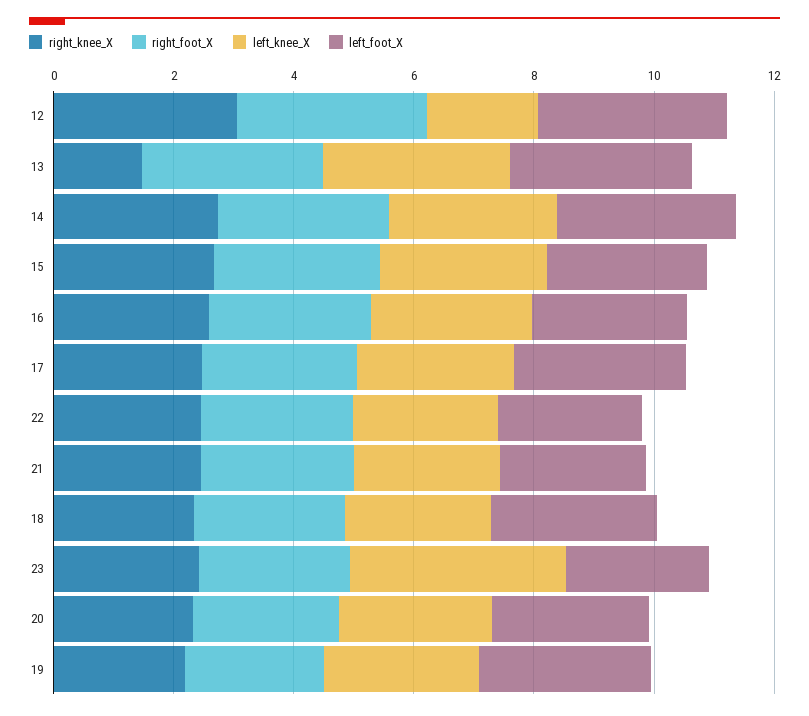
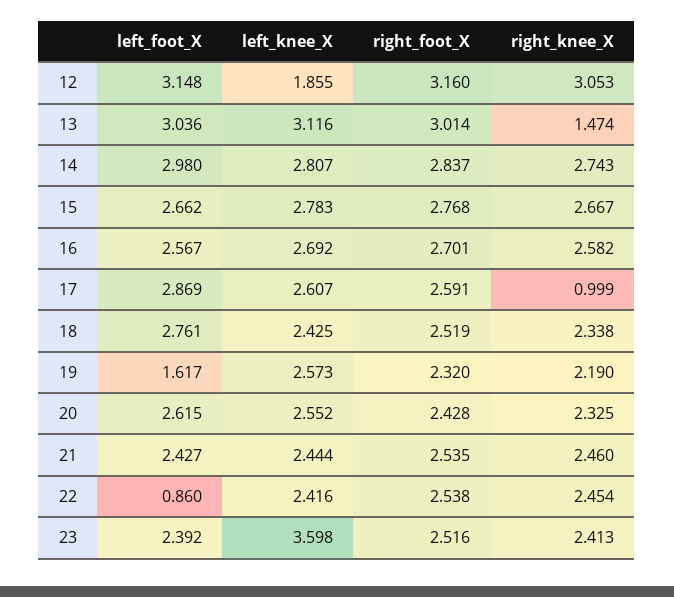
  {
    "right_knee_X": {
      "12": 3.053,
      "13": 1.474,
      "14": 2.743,
      "15": 2.667,
      "16": 2.582,
-     "17": 2.5,
+     "17": 0.999,
      "22": 2.454,
      "21": 2.46,
      "18": 2.338,
      "23": 2.413,
      "20": 2.325,
      "19": 2.19
    },
    "right_foot_X": {
      "12": 3.16,
      "13": 3.014,
      "14": 2.837,
      "15": 2.768,
      "16": 2.701,
      "17": 2.591,
      "22": 2.538,
      "21": 2.535,
      "18": 2.519,
      "23": 2.516,
      "20": 2.428,
      "19": 2.32
    },
    "left_knee_X": {
      "12": 1.855,
      "13": 3.116,
      "14": 2.807,
      "15": 2.783,
      "16": 2.692,
      "17": 2.607,
      "22": 2.416,
      "21": 2.444,
      "18": 2.425,
      "23": 3.598,
      "20": 2.552,
      "19": 2.573
    },
    "left_foot_X": {
      "12": 3.148,
      "13": 3.036,
      "14": 2.98,
      "15": 2.662,
      "16": 2.567,
      "17": 2.869,
-     "22": 2.5,
+     "22": 0.86,
      "21": 2.427,
      "18": 2.761,
      "23": 2.392,
      "20": 2.615,
-     "19": 3
+     "19": 1.617
    }
  }

